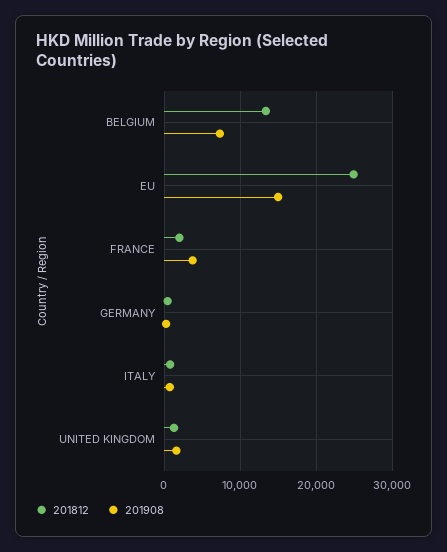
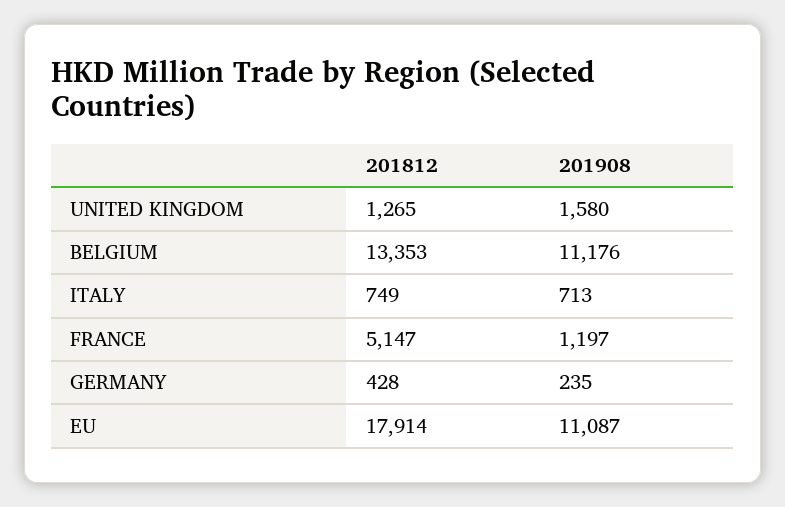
  {
    "201812": {
      "BELGIUM": 13353,
-     "EU": 25000,
+     "EU": 17914,
-     "FRANCE": 2000,
+     "FRANCE": 5147,
      "GERMANY": 428,
      "ITALY": 749,
      "UNITED KINGDOM": 1265
    },
    "201908": {
-     "BELGIUM": 7000,
+     "BELGIUM": 11176,
-     "EU": 15000,
+     "EU": 11087,
-     "FRANCE": 4000,
+     "FRANCE": 1197,
      "GERMANY": 235,
      "ITALY": 713,
      "UNITED KINGDOM": 1580
    }
  }

